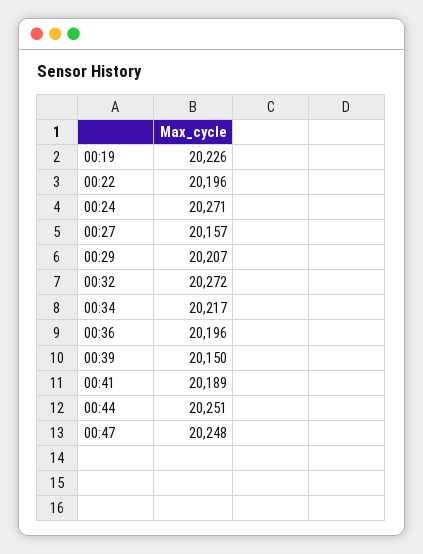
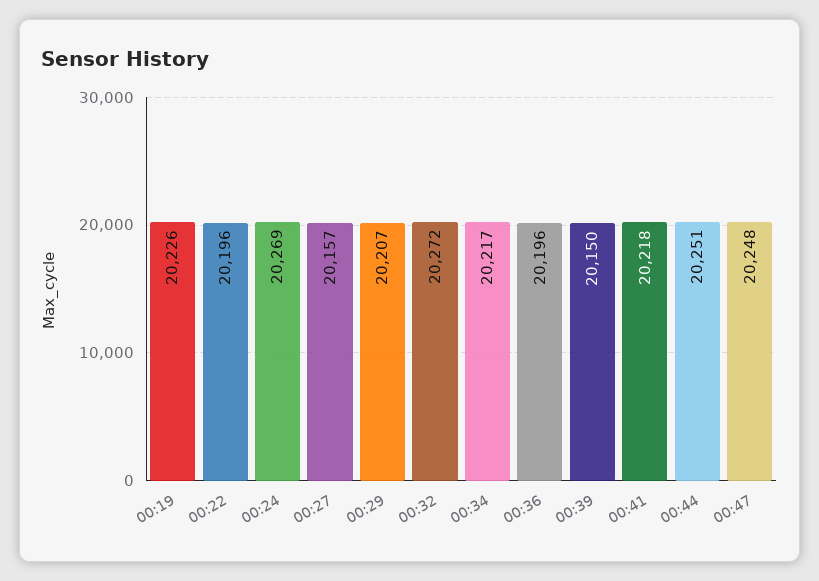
  {
    "00:19": 20226,
    "00:22": 20196,
-   "00:24": 20271,
+   "00:24": 20269,
    "00:27": 20157,
    "00:29": 20207,
    "00:32": 20272,
    "00:34": 20217,
    "00:36": 20196,
    "00:39": 20150,
-   "00:41": 20189,
+   "00:41": 20218,
    "00:44": 20251,
    "00:47": 20248
  }

